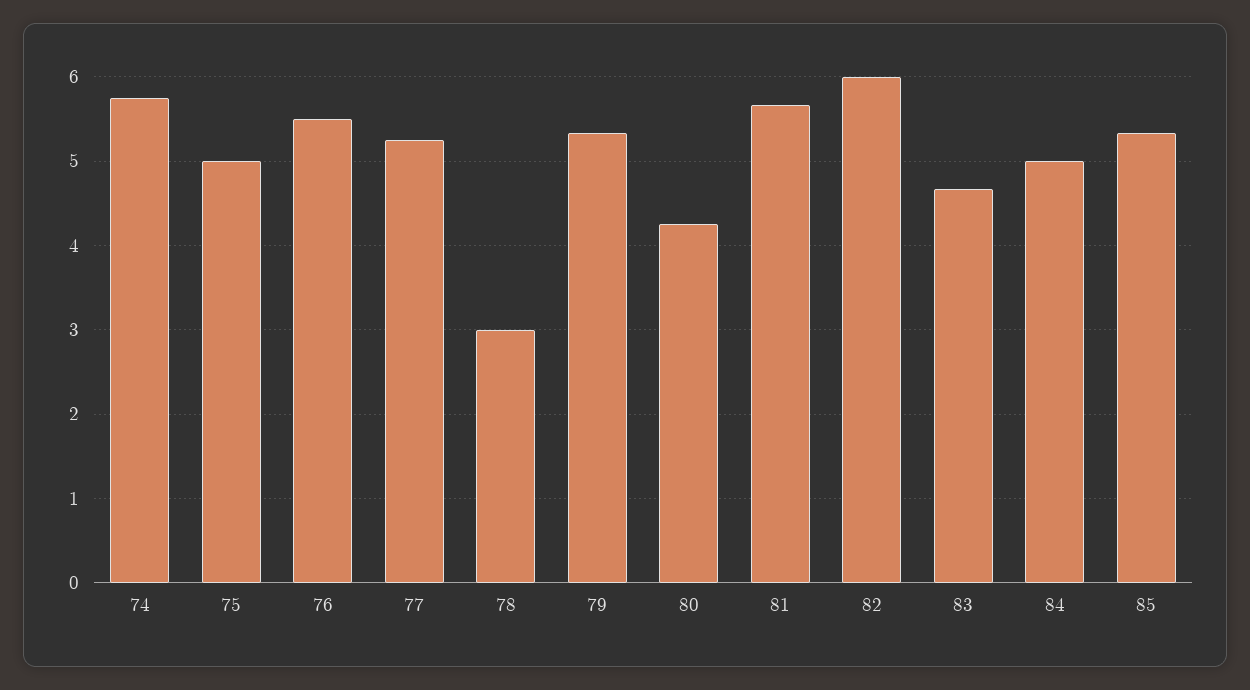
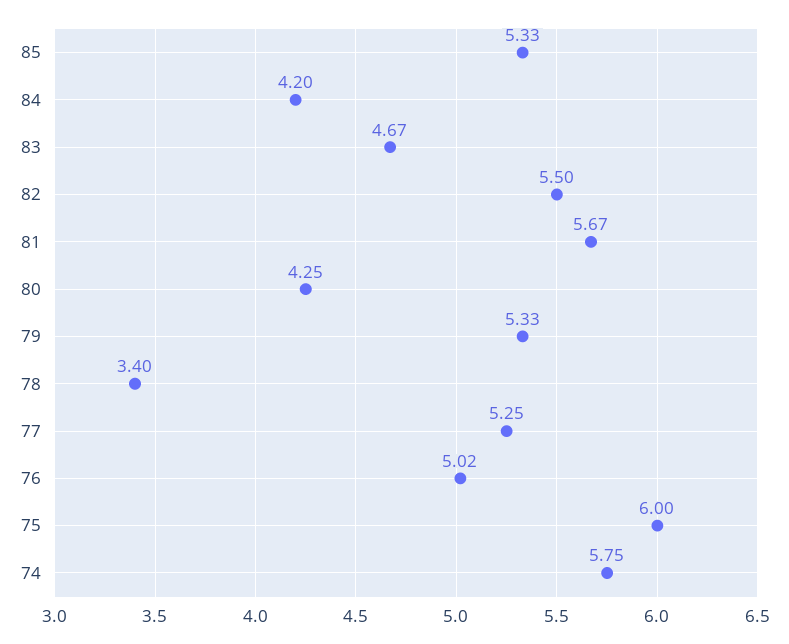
  {
    "74": 5.75,
-   "75": 5,
+   "75": 6,
-   "76": 5.5,
+   "76": 5.02,
    "77": 5.25,
-   "78": 3,
+   "78": 3.4,
    "79": 5.33,
    "80": 4.25,
    "81": 5.67,
-   "82": 6,
+   "82": 5.5,
    "83": 4.67,
-   "84": 5,
+   "84": 4.2,
    "85": 5.33
  }

